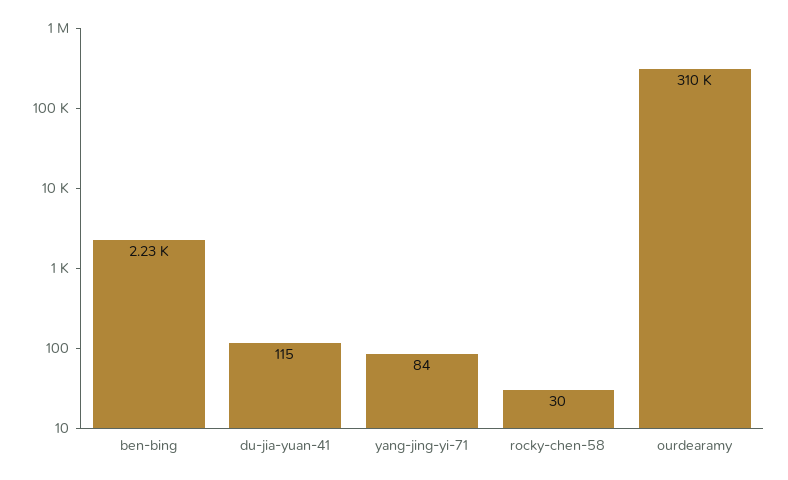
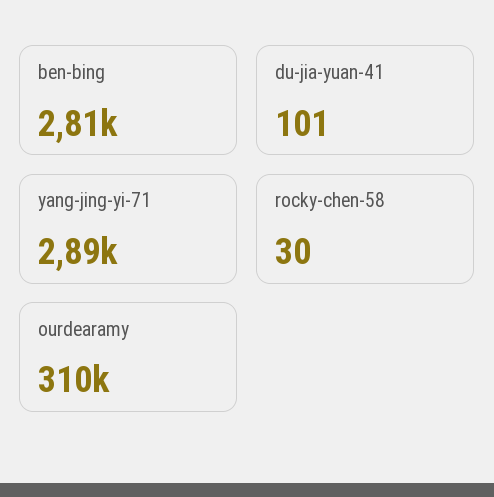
  {
-   "ben-bing": 2230,
+   "ben-bing": 2810,
-   "du-jia-yuan-41": 115,
+   "du-jia-yuan-41": 101,
-   "yang-jing-yi-71": 84,
+   "yang-jing-yi-71": 2890,
    "rocky-chen-58": 30,
    "ourdearamy": 310000
  }

